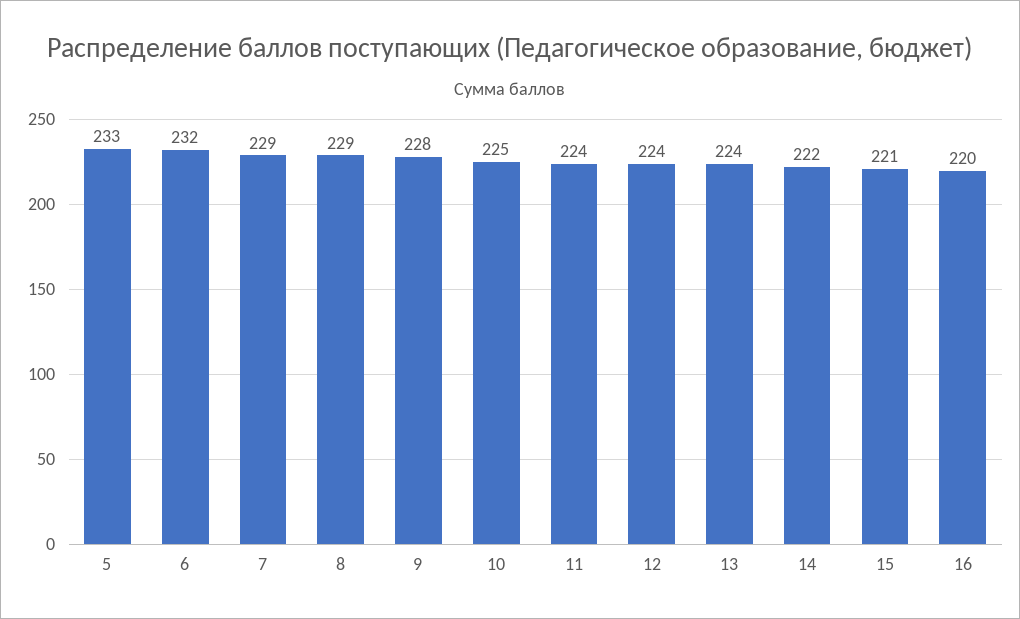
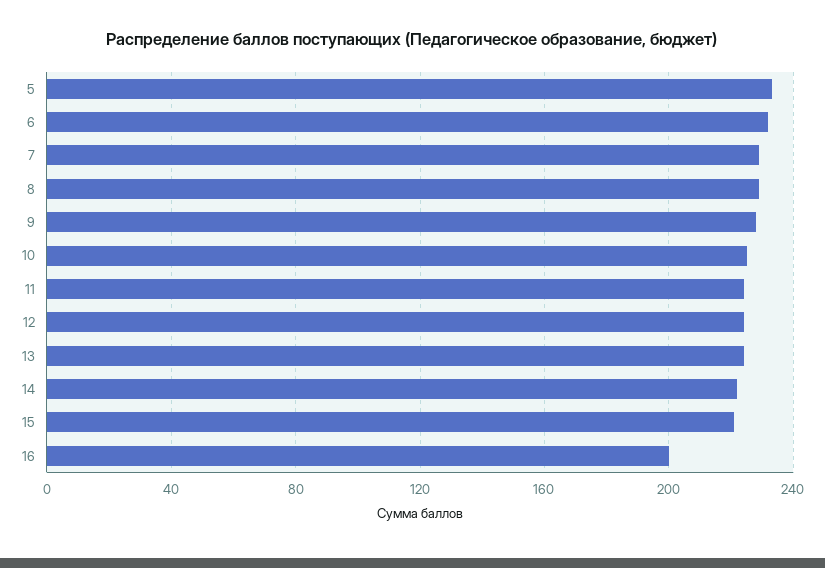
  {
    "5": 233,
    "6": 232,
    "7": 229,
    "8": 229,
    "9": 228,
    "10": 225,
    "11": 224,
    "12": 224,
    "13": 224,
    "14": 222,
    "15": 221,
-   "16": 220
+   "16": 200
  }

